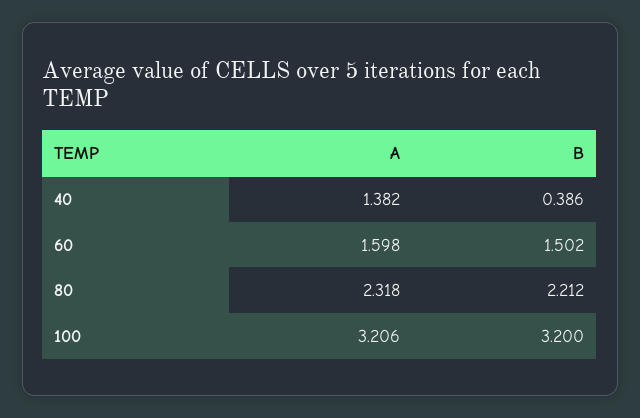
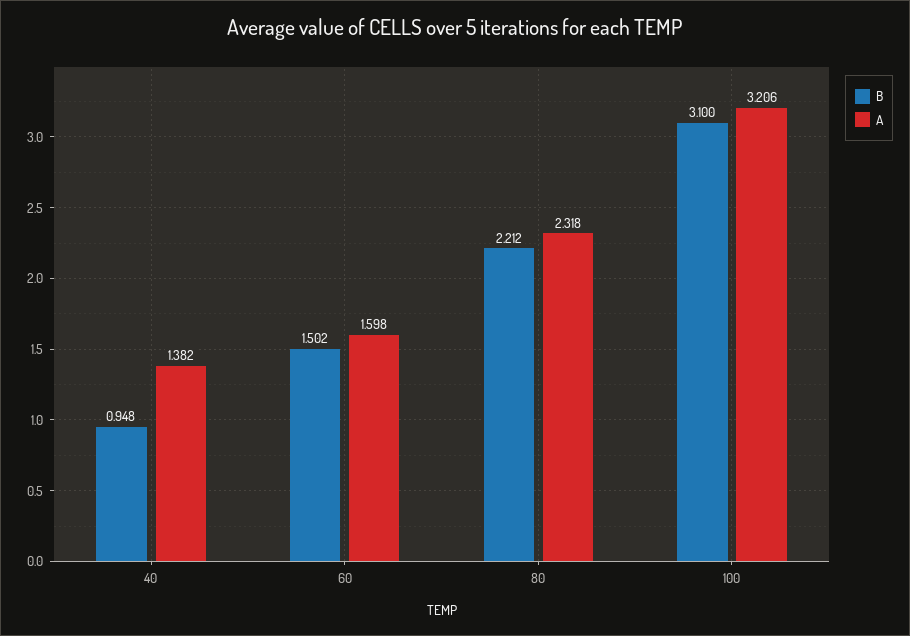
  {
    "A": {
      "40": 1.382,
      "60": 1.598,
      "80": 2.318,
      "100": 3.206
    },
    "B": {
-     "40": 0.386,
+     "40": 0.948,
      "60": 1.502,
      "80": 2.212,
-     "100": 3.2
+     "100": 3.1
    }
  }

